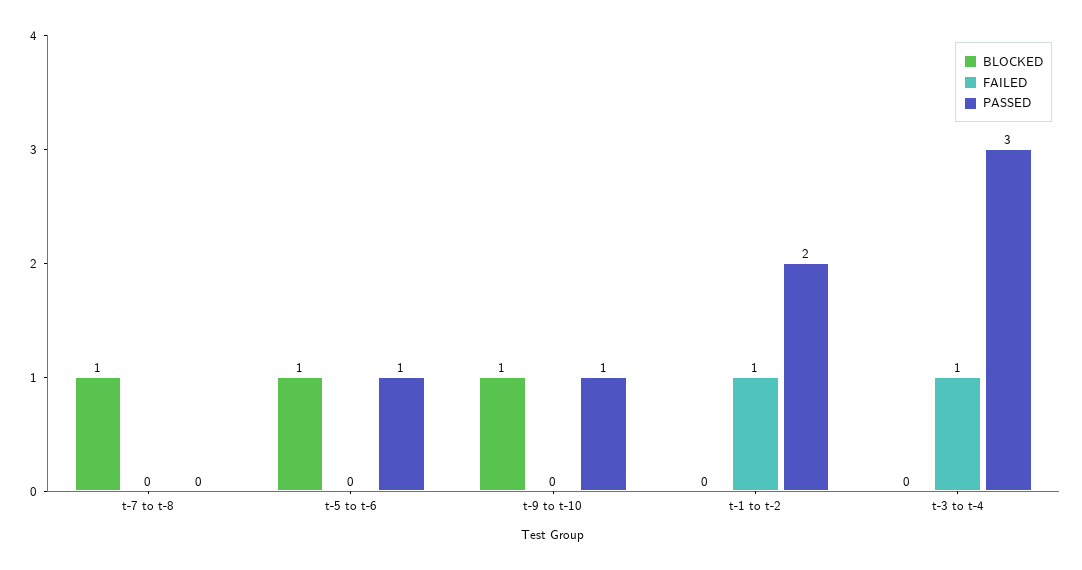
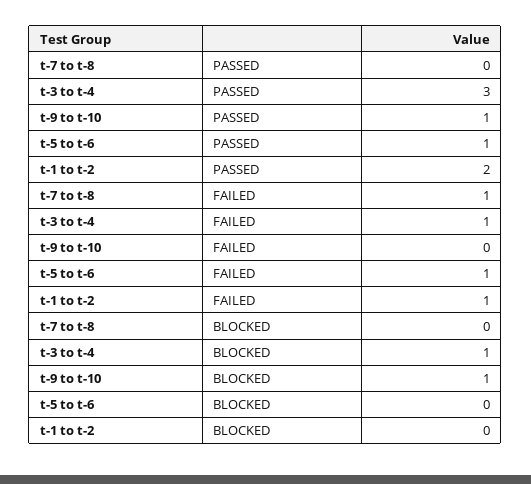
  {
    "BLOCKED": {
-     "t-7 to t-8": 1,
+     "t-7 to t-8": 0,
-     "t-5 to t-6": 1,
+     "t-5 to t-6": 0,
      "t-9 to t-10": 1,
      "t-1 to t-2": 0,
-     "t-3 to t-4": 0
+     "t-3 to t-4": 1
    },
    "FAILED": {
-     "t-7 to t-8": 0,
+     "t-7 to t-8": 1,
-     "t-5 to t-6": 0,
+     "t-5 to t-6": 1,
      "t-9 to t-10": 0,
      "t-1 to t-2": 1,
      "t-3 to t-4": 1
    },
    "PASSED": {
      "t-7 to t-8": 0,
      "t-5 to t-6": 1,
      "t-9 to t-10": 1,
      "t-1 to t-2": 2,
      "t-3 to t-4": 3
    }
  }

